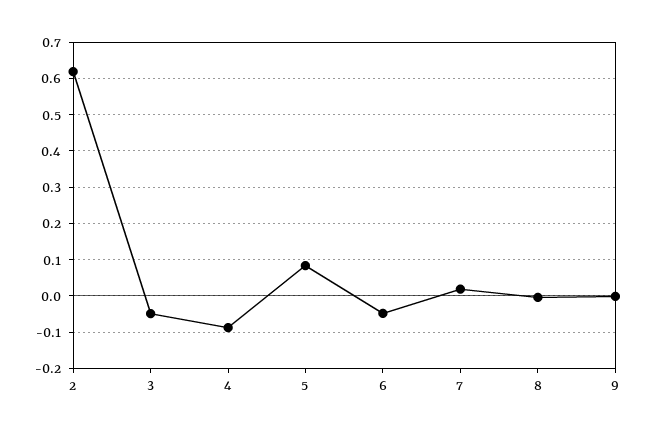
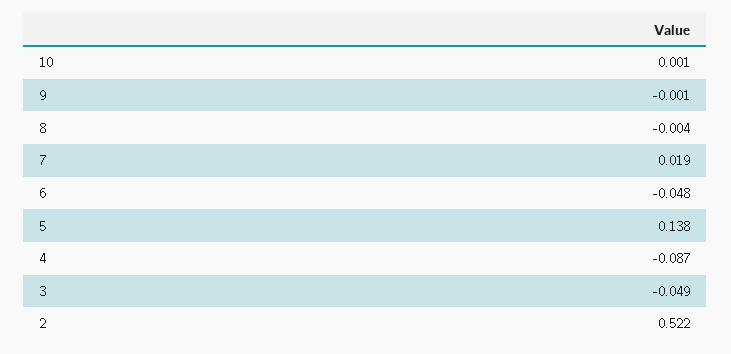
  {
-   "2": 0.62,
+   "2": 0.522,
    "3": -0.049,
    "4": -0.087,
-   "5": 0.08,
+   "5": 0.138,
    "6": -0.048,
    "7": 0.019,
    "8": -0.004,
-   "9": -0.001
+   "9": -0.001,
+   "10": 0.001
  }

